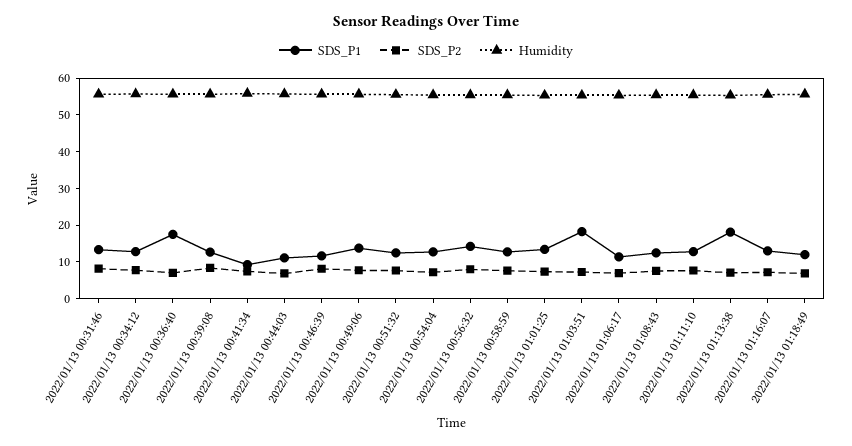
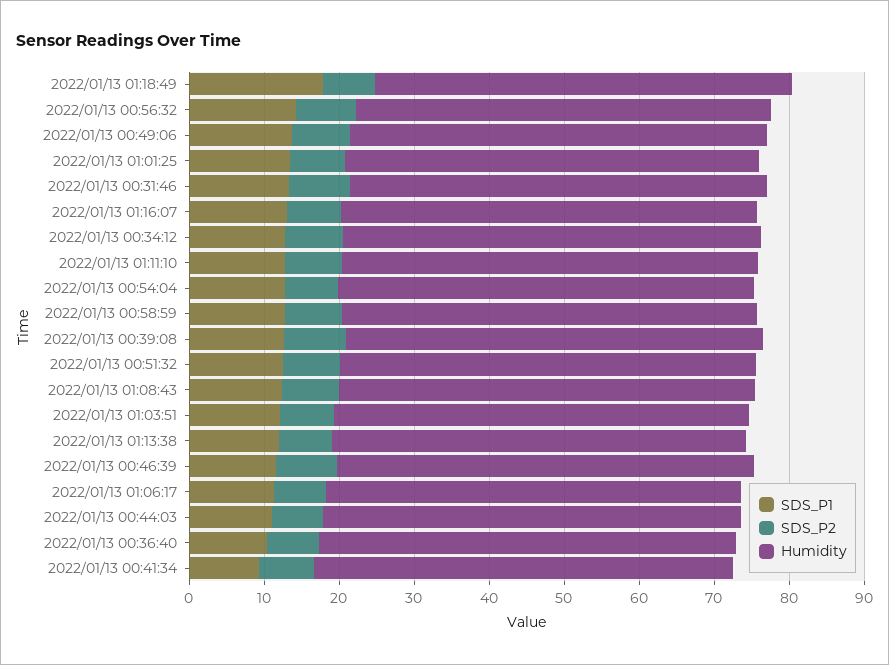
  {
    "SDS_P1": {
      "2022/01/13 00:31:46": 14,
      "2022/01/13 00:34:12": 12,
-     "2022/01/13 00:36:40": 17.5,
+     "2022/01/13 00:36:40": 10,
      "2022/01/13 00:39:08": 12,
      "2022/01/13 00:41:34": 10,
      "2022/01/13 00:44:03": 12,
      "2022/01/13 00:46:39": 12,
      "2022/01/13 00:49:06": 14,
      "2022/01/13 00:51:32": 12,
      "2022/01/13 00:54:04": 12,
      "2022/01/13 00:56:32": 14,
      "2022/01/13 00:58:59": 12,
      "2022/01/13 01:01:25": 14,
-     "2022/01/13 01:03:51": 17.5,
+     "2022/01/13 01:03:51": 12,
      "2022/01/13 01:06:17": 12,
      "2022/01/13 01:08:43": 12,
      "2022/01/13 01:11:10": 12,
-     "2022/01/13 01:13:38": 17.5,
+     "2022/01/13 01:13:38": 12,
      "2022/01/13 01:16:07": 14,
-     "2022/01/13 01:18:49": 12.5
+     "2022/01/13 01:18:49": 18
    },
    "SDS_P2": {
      "2022/01/13 00:31:46": 8,
      "2022/01/13 00:34:12": 8,
      "2022/01/13 00:36:40": 8,
      "2022/01/13 00:39:08": 8,
      "2022/01/13 00:41:34": 8,
      "2022/01/13 00:44:03": 6,
      "2022/01/13 00:46:39": 8,
      "2022/01/13 00:49:06": 8,
      "2022/01/13 00:51:32": 8,
      "2022/01/13 00:54:04": 8,
      "2022/01/13 00:56:32": 8,
      "2022/01/13 00:58:59": 8,
      "2022/01/13 01:01:25": 8,
      "2022/01/13 01:03:51": 8,
      "2022/01/13 01:06:17": 6,
      "2022/01/13 01:08:43": 8,
      "2022/01/13 01:11:10": 8,
      "2022/01/13 01:13:38": 8,
      "2022/01/13 01:16:07": 8,
      "2022/01/13 01:18:49": 6
    },
    "Humidity": {
      "2022/01/13 00:31:46": 56,
      "2022/01/13 00:34:12": 56,
      "2022/01/13 00:36:40": 56,
      "2022/01/13 00:39:08": 56,
      "2022/01/13 00:41:34": 56,
      "2022/01/13 00:44:03": 56,
      "2022/01/13 00:46:39": 56,
      "2022/01/13 00:49:06": 56,
      "2022/01/13 00:51:32": 56,
      "2022/01/13 00:54:04": 56,
      "2022/01/13 00:56:32": 56,
      "2022/01/13 00:58:59": 56,
      "2022/01/13 01:01:25": 56,
      "2022/01/13 01:03:51": 56,
      "2022/01/13 01:06:17": 56,
      "2022/01/13 01:08:43": 56,
      "2022/01/13 01:11:10": 56,
      "2022/01/13 01:13:38": 56,
      "2022/01/13 01:16:07": 56,
      "2022/01/13 01:18:49": 56
    }
  }

